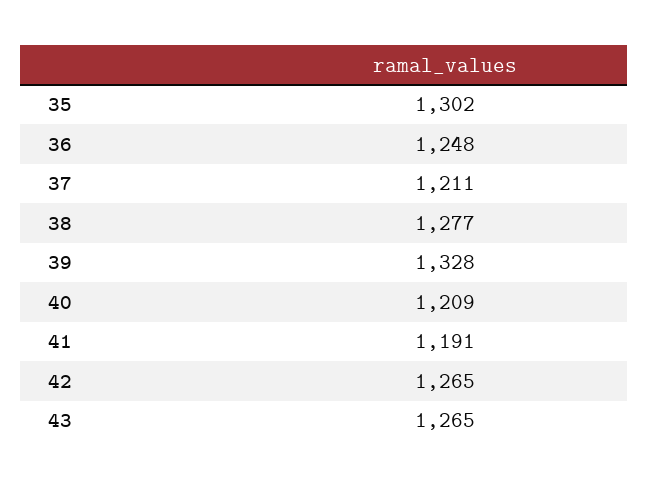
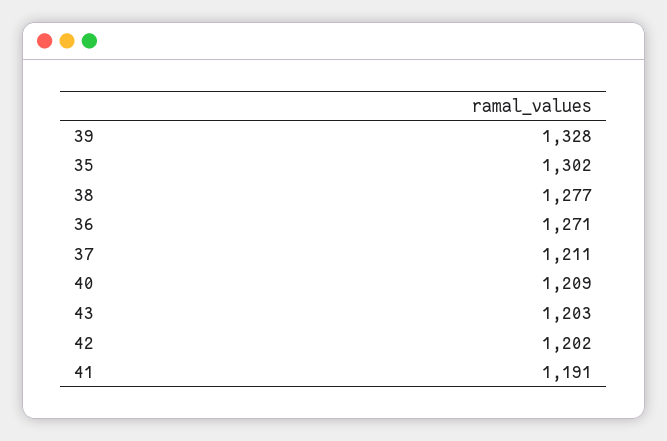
  {
    "35": 1302,
-   "36": 1248,
+   "36": 1271,
    "37": 1211,
    "38": 1277,
    "39": 1328,
    "40": 1209,
    "41": 1191,
-   "42": 1265,
+   "42": 1202,
-   "43": 1265
+   "43": 1203
  }

